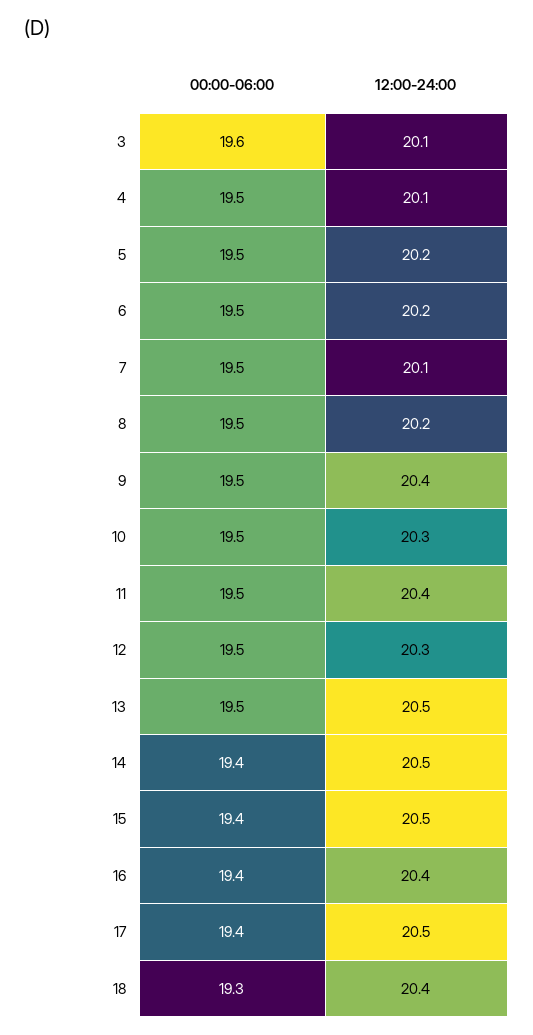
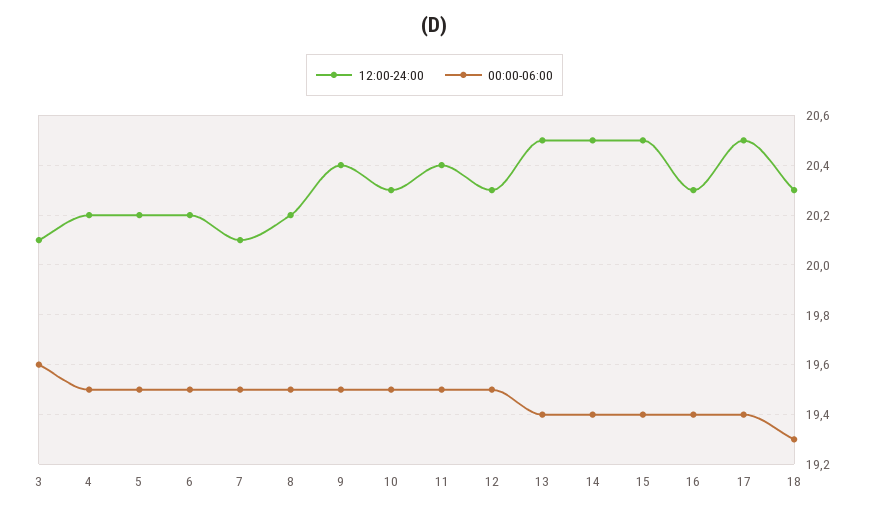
  {
    "00:00-06:00": {
      "3": 19.6,
      "4": 19.5,
      "5": 19.5,
      "6": 19.5,
      "7": 19.5,
      "8": 19.5,
      "9": 19.5,
      "10": 19.5,
      "11": 19.5,
      "12": 19.5,
-     "13": 19.5,
+     "13": 19.4,
      "14": 19.4,
      "15": 19.4,
      "16": 19.4,
      "17": 19.4,
      "18": 19.3
    },
    "12:00-24:00": {
      "3": 20.1,
-     "4": 20.1,
+     "4": 20.2,
      "5": 20.2,
      "6": 20.2,
      "7": 20.1,
      "8": 20.2,
      "9": 20.4,
      "10": 20.3,
      "11": 20.4,
      "12": 20.3,
      "13": 20.5,
      "14": 20.5,
      "15": 20.5,
-     "16": 20.4,
+     "16": 20.3,
      "17": 20.5,
-     "18": 20.4
+     "18": 20.3
    }
  }

